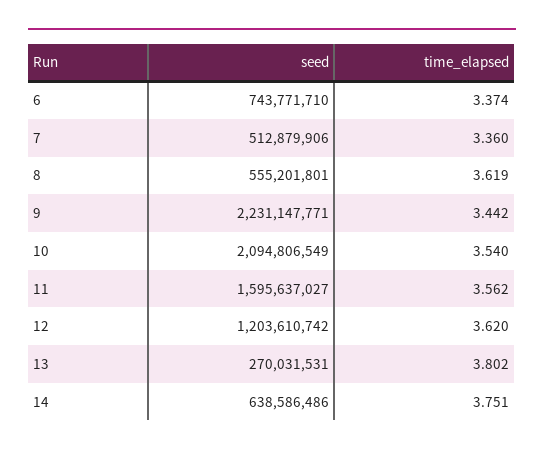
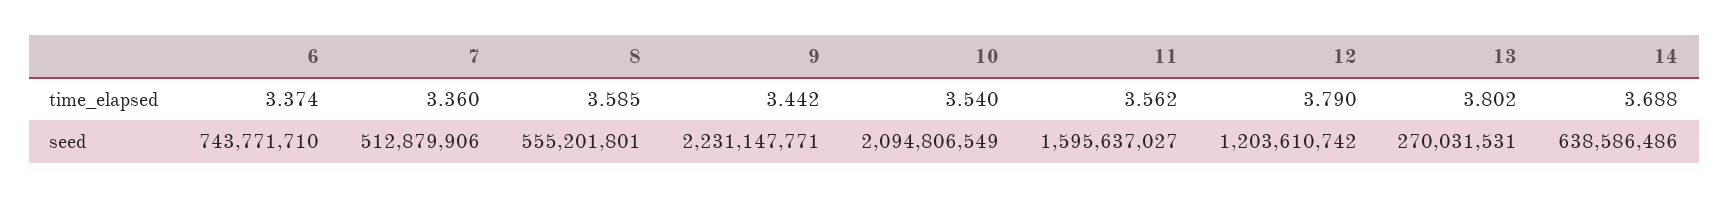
  {
    "seed": {
      "6": 743771710,
      "7": 512879906,
      "8": 555201801,
      "9": 2231147771,
      "10": 2094806549,
      "11": 1595637027,
      "12": 1203610742,
      "13": 270031531,
      "14": 638586486
    },
    "time_elapsed": {
      "6": 3.374,
      "7": 3.36,
-     "8": 3.619,
+     "8": 3.585,
      "9": 3.442,
      "10": 3.54,
      "11": 3.562,
-     "12": 3.62,
+     "12": 3.79,
      "13": 3.802,
-     "14": 3.751
+     "14": 3.688
    }
  }

